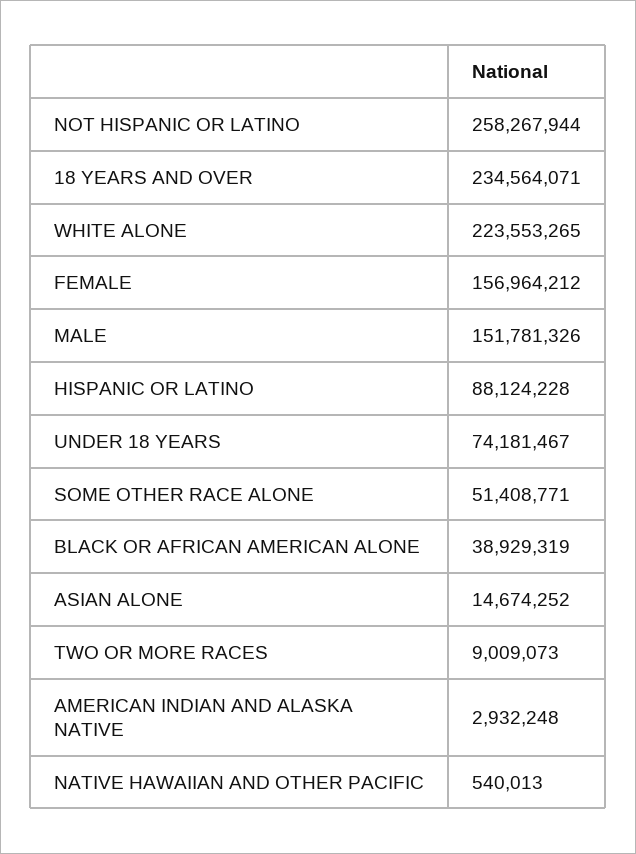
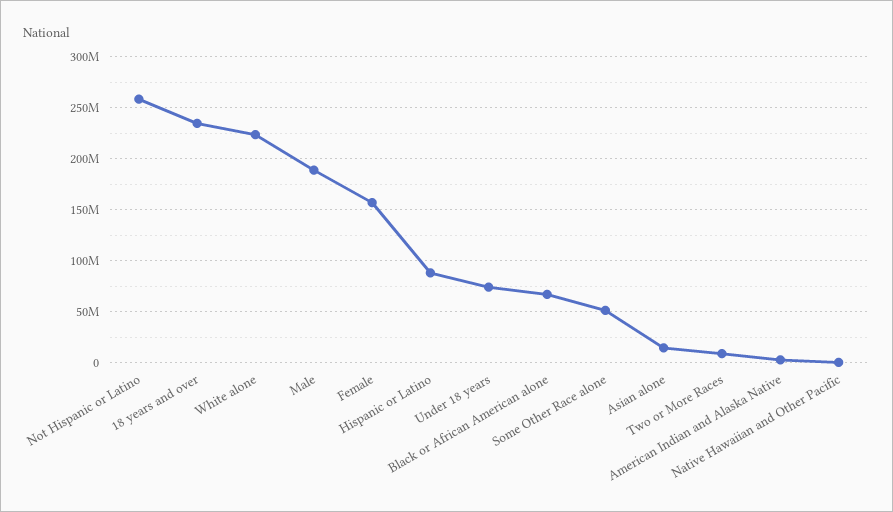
  {
    "NOT HISPANIC OR LATINO": 258267944,
    "18 YEARS AND OVER": 234564071,
    "WHITE ALONE": 223553265,
    "FEMALE": 156964212,
-   "MALE": 151781326,
+   "MALE": 190000000,
    "HISPANIC OR LATINO": 88124228,
    "UNDER 18 YEARS": 74181467,
    "SOME OTHER RACE ALONE": 51408771,
-   "BLACK OR AFRICAN AMERICAN ALONE": 38929319,
+   "BLACK OR AFRICAN AMERICAN ALONE": 70000000,
    "ASIAN ALONE": 14674252,
    "TWO OR MORE RACES": 9009073,
    "AMERICAN INDIAN AND ALASKA NATIVE": 2932248,
    "NATIVE HAWAIIAN AND OTHER PACIFIC": 540013
  }

